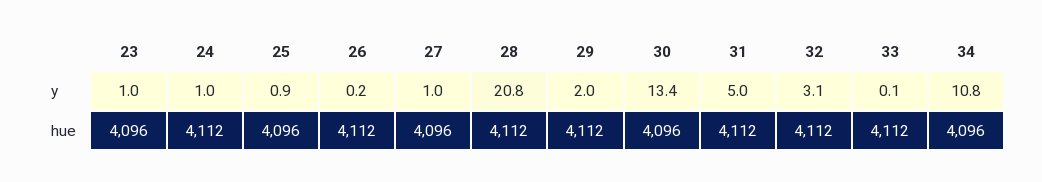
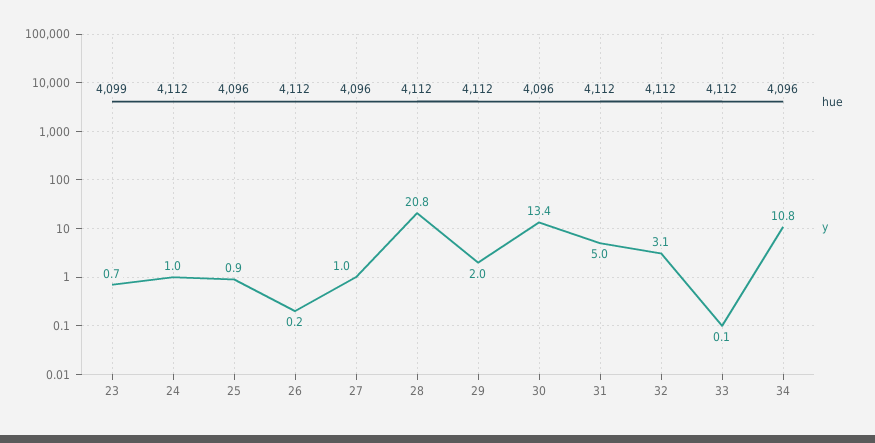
  {
    "y": {
-     "23": 1,
+     "23": 0.7,
      "24": 1,
      "25": 0.9,
      "26": 0.2,
      "27": 1,
      "28": 20.8,
      "29": 2,
      "30": 13.4,
      "31": 5,
      "32": 3.1,
      "33": 0.1,
      "34": 10.8
    },
    "hue": {
-     "23": 4096,
+     "23": 4099,
      "24": 4112,
      "25": 4096,
      "26": 4112,
      "27": 4096,
      "28": 4112,
      "29": 4112,
      "30": 4096,
      "31": 4112,
      "32": 4112,
      "33": 4112,
      "34": 4096
    }
  }

